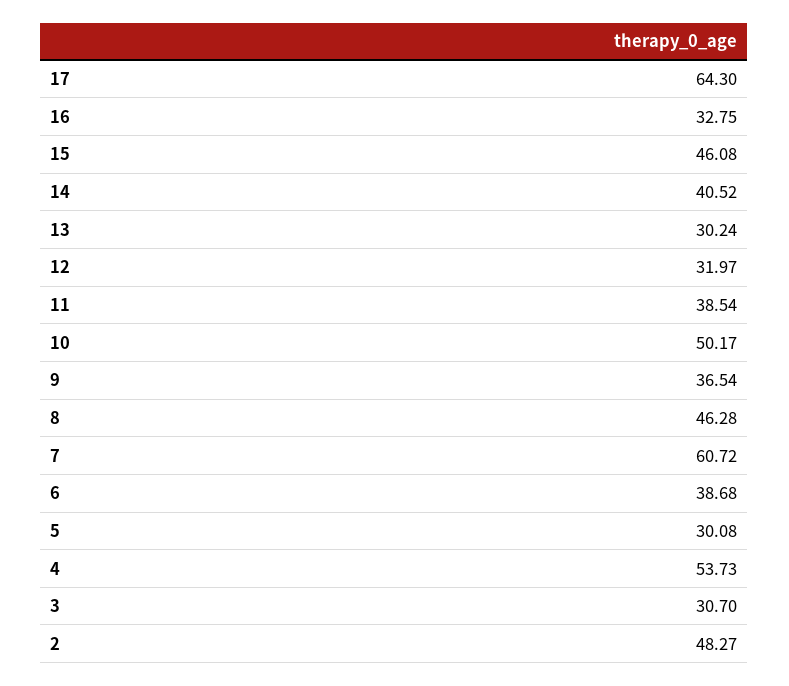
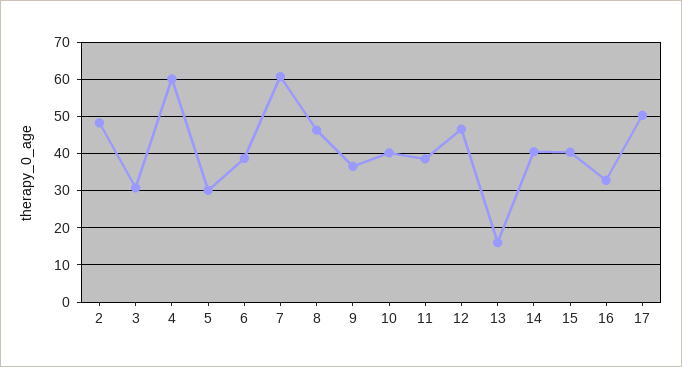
  {
-   "17": 64.3,
+   "17": 50,
    "16": 32.75,
-   "15": 46.08,
+   "15": 40,
    "14": 40.52,
-   "13": 30.24,
+   "13": 16,
-   "12": 31.97,
+   "12": 46,
    "11": 38.54,
-   "10": 50.17,
+   "10": 40,
    "9": 36.54,
    "8": 46.28,
    "7": 60.72,
    "6": 38.68,
    "5": 30.08,
-   "4": 53.73,
+   "4": 60,
    "3": 30.7,
    "2": 48.27
  }

